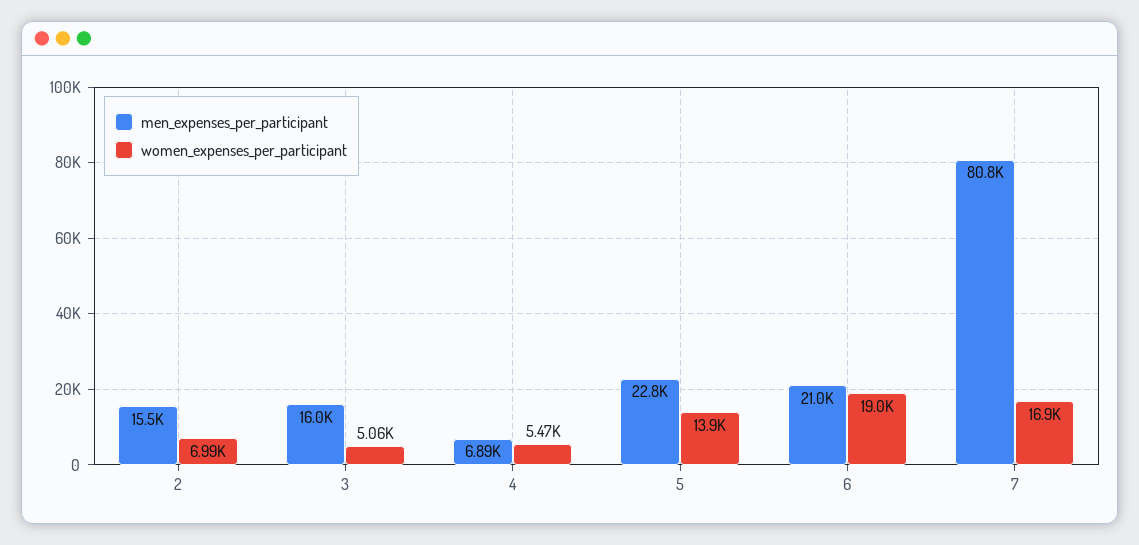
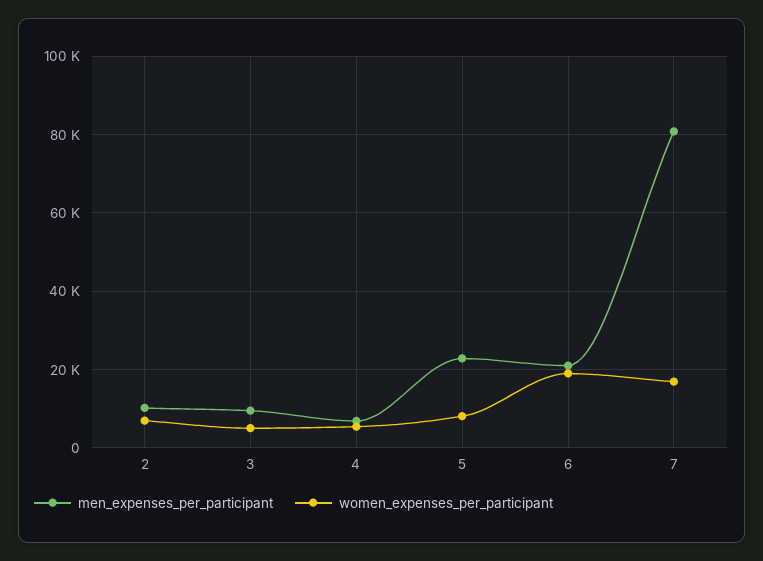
  {
    "men_expenses_per_participant": {
-     "2": 15500,
+     "2": 10000,
-     "3": 16000,
+     "3": 10000,
      "4": 6890,
      "5": 22800,
      "6": 21000,
      "7": 80800
    },
    "women_expenses_per_participant": {
      "2": 6990,
      "3": 5060,
      "4": 5470,
-     "5": 13900,
+     "5": 8000,
      "6": 19000,
      "7": 16900
    }
  }

